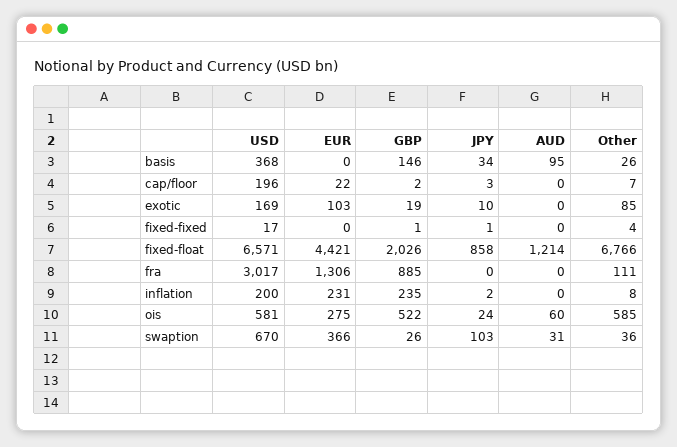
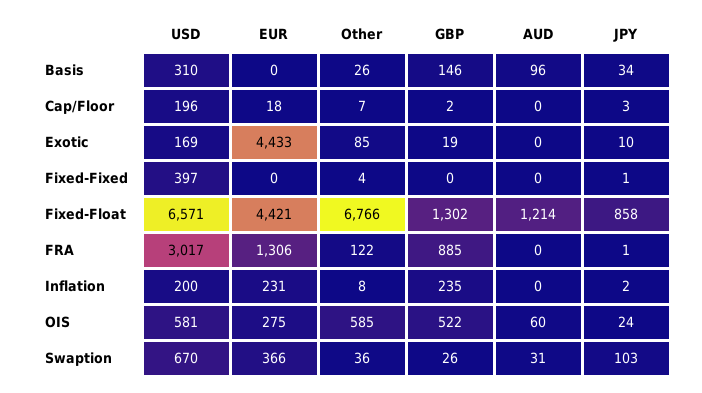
  {
    "USD": {
-     "basis": 368,
+     "basis": 310,
      "cap/floor": 196,
      "exotic": 169,
-     "fixed-fixed": 17,
+     "fixed-fixed": 397,
      "fixed-float": 6571,
      "fra": 3017,
      "inflation": 200,
      "ois": 581,
      "swaption": 670
    },
    "EUR": {
      "basis": 0,
-     "cap/floor": 22,
+     "cap/floor": 18,
-     "exotic": 103,
+     "exotic": 4433,
      "fixed-fixed": 0,
      "fixed-float": 4421,
      "fra": 1306,
      "inflation": 231,
      "ois": 275,
      "swaption": 366
    },
    "GBP": {
      "basis": 146,
      "cap/floor": 2,
      "exotic": 19,
-     "fixed-fixed": 1,
+     "fixed-fixed": 0,
-     "fixed-float": 2026,
+     "fixed-float": 1302,
      "fra": 885,
      "inflation": 235,
      "ois": 522,
      "swaption": 26
    },
    "JPY": {
      "basis": 34,
      "cap/floor": 3,
      "exotic": 10,
      "fixed-fixed": 1,
      "fixed-float": 858,
-     "fra": 0,
+     "fra": 1,
      "inflation": 2,
      "ois": 24,
      "swaption": 103
    },
    "AUD": {
-     "basis": 95,
+     "basis": 96,
      "cap/floor": 0,
      "exotic": 0,
      "fixed-fixed": 0,
      "fixed-float": 1214,
      "fra": 0,
      "inflation": 0,
      "ois": 60,
      "swaption": 31
    },
    "Other": {
      "basis": 26,
      "cap/floor": 7,
      "exotic": 85,
      "fixed-fixed": 4,
      "fixed-float": 6766,
-     "fra": 111,
+     "fra": 122,
      "inflation": 8,
      "ois": 585,
      "swaption": 36
    }
  }

